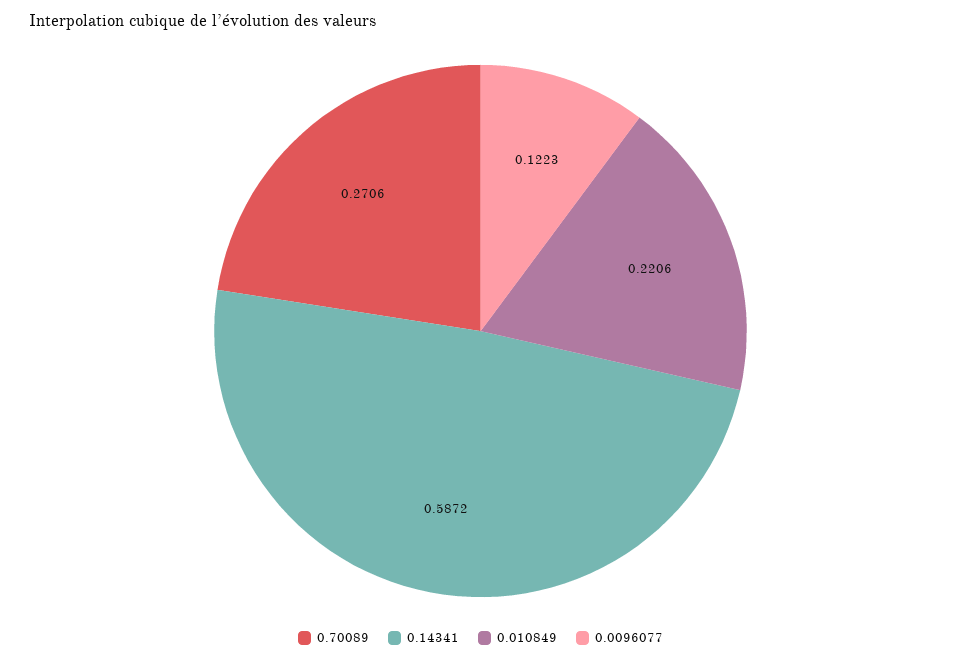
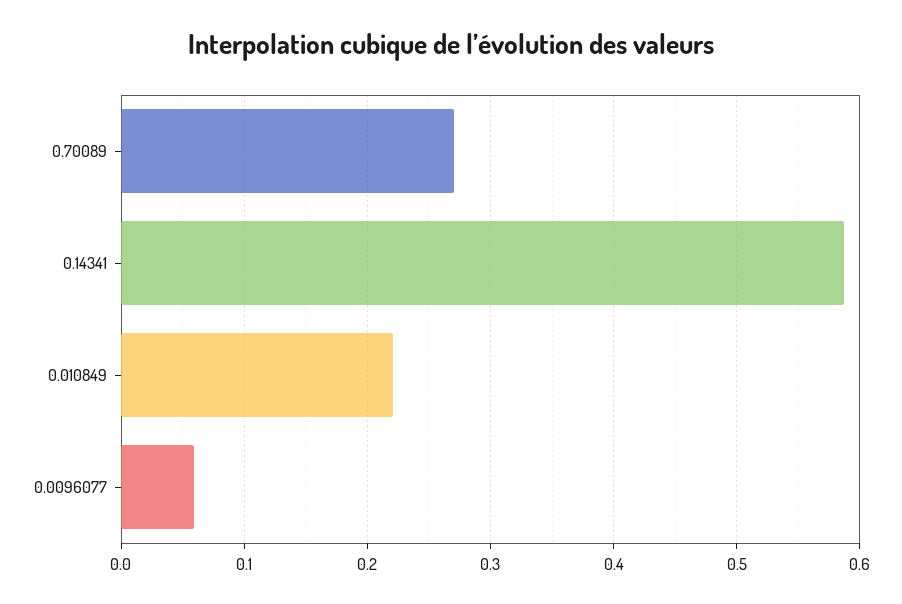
  {
    "0.70089": 0.2706,
    "0.14341": 0.5872,
    "0.010849": 0.2206,
-   "0.0096077": 0.1223
+   "0.0096077": 0.06
  }

